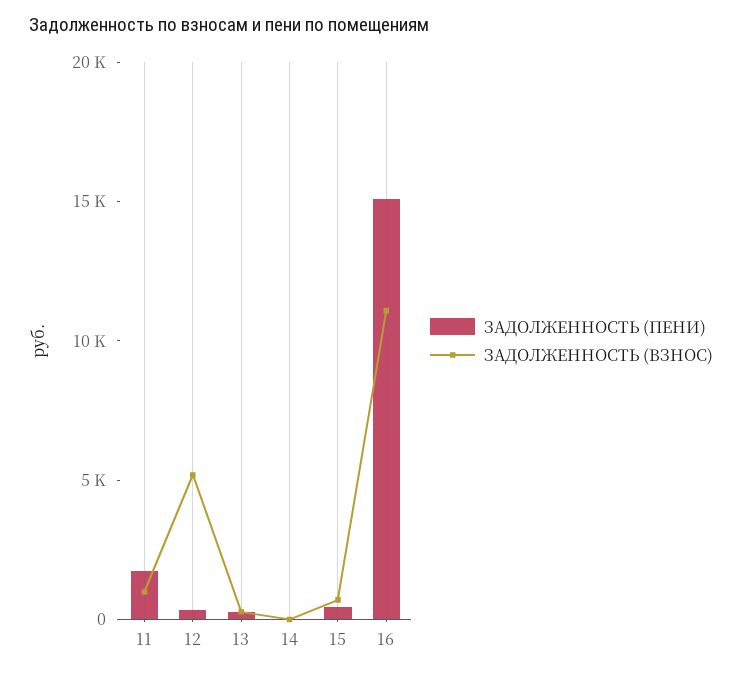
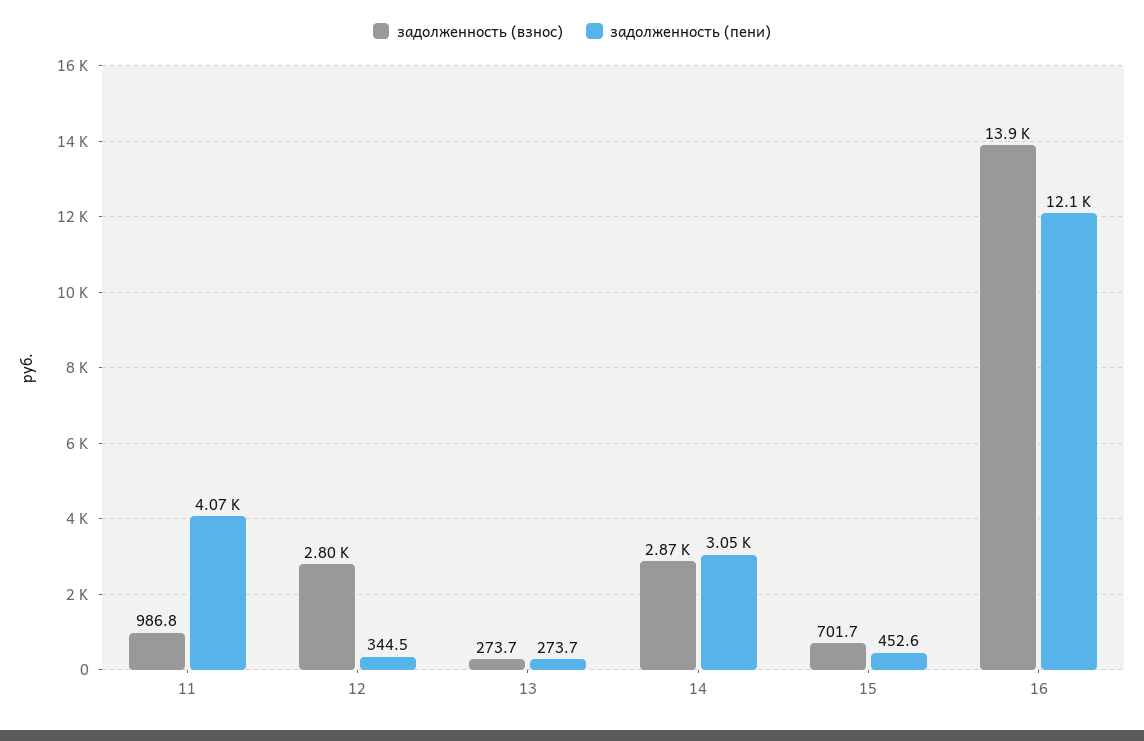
  {
    "ЗАДОЛЖЕННОСТЬ (ПЕНИ)": {
-     "11": 2000,
+     "11": 4070,
      "12": 344.5,
      "13": 273.7,
-     "14": 0,
+     "14": 3050,
      "15": 452.6,
-     "16": 15000
+     "16": 12100
    },
    "ЗАДОЛЖЕННОСТЬ (ВЗНОС)": {
      "11": 986.8,
-     "12": 5000,
+     "12": 2800,
      "13": 273.7,
-     "14": 0,
+     "14": 2870,
      "15": 701.7,
-     "16": 11000
+     "16": 13900
    }
  }

